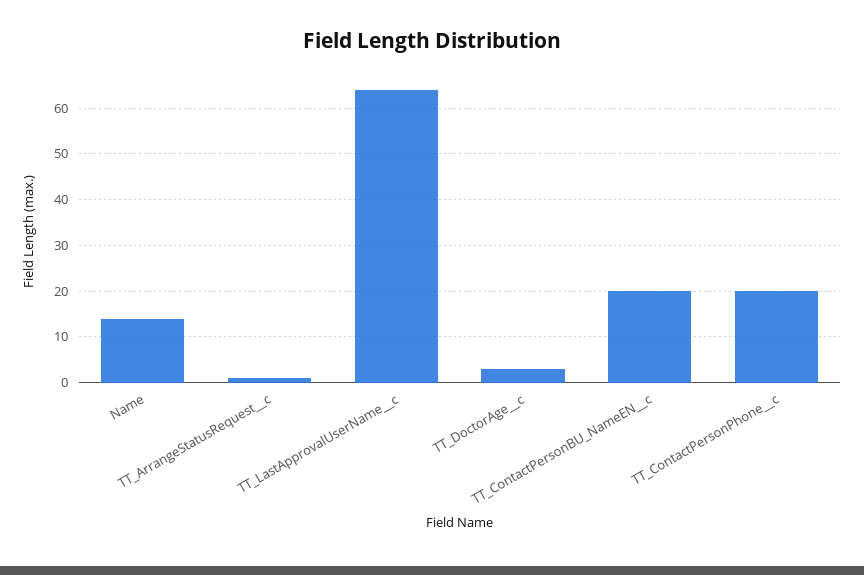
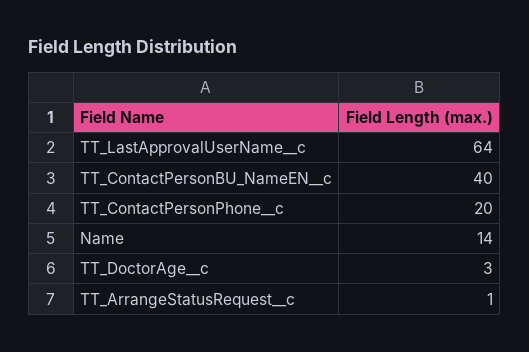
  {
    "Name": 14,
    "TT_ArrangeStatusRequest__c": 1,
    "TT_LastApprovalUserName__c": 64,
    "TT_DoctorAge__c": 3,
-   "TT_ContactPersonBU_NameEN__c": 20,
+   "TT_ContactPersonBU_NameEN__c": 40,
    "TT_ContactPersonPhone__c": 20
  }

